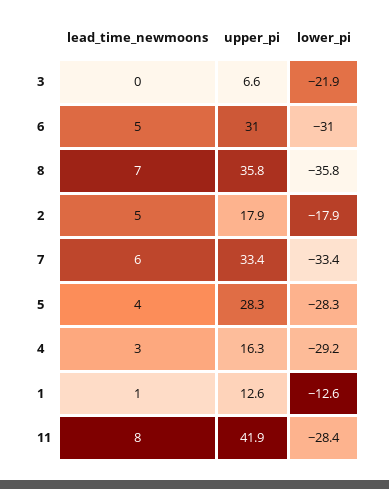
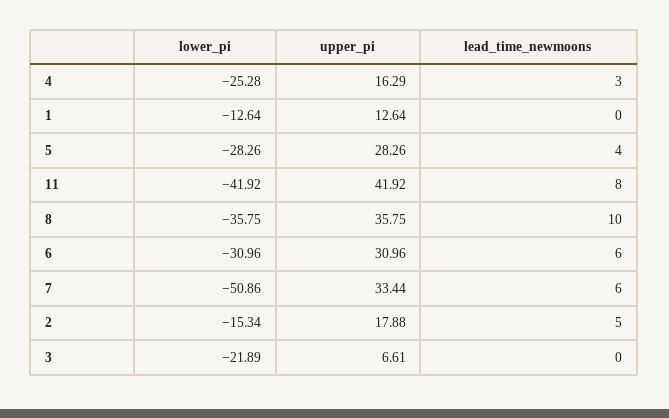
  {
    "lead_time_newmoons": {
      "3": 0,
-     "6": 5,
+     "6": 6,
-     "8": 7,
+     "8": 10,
      "2": 5,
      "7": 6,
      "5": 4,
      "4": 3,
-     "1": 1,
+     "1": 0,
      "11": 8
    },
    "upper_pi": {
      "3": 6.61,
      "6": 30.96,
      "8": 35.75,
      "2": 17.88,
      "7": 33.44,
      "5": 28.26,
      "4": 16.29,
      "1": 12.64,
      "11": 41.92
    },
    "lower_pi": {
      "3": -21.89,
      "6": -30.96,
      "8": -35.75,
-     "2": -17.9,
+     "2": -15.34,
-     "7": -33.4,
+     "7": -50.86,
      "5": -28.26,
-     "4": -29.2,
+     "4": -25.28,
      "1": -12.64,
-     "11": -28.4
+     "11": -41.92
    }
  }

